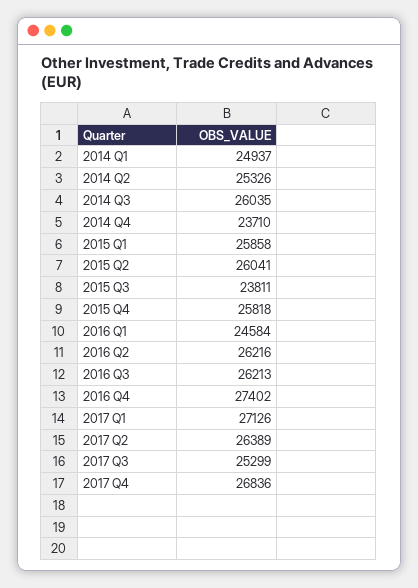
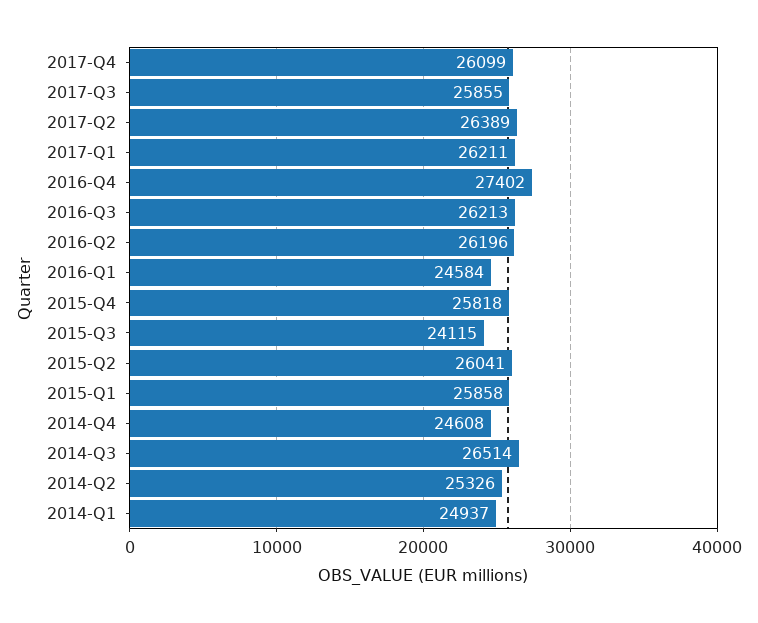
  {
    "2014 Q1": 24937,
    "2014 Q2": 25326,
-   "2014 Q3": 26035,
+   "2014 Q3": 26514,
-   "2014 Q4": 23710,
+   "2014 Q4": 24608,
    "2015 Q1": 25858,
    "2015 Q2": 26041,
-   "2015 Q3": 23811,
+   "2015 Q3": 24115,
    "2015 Q4": 25818,
    "2016 Q1": 24584,
-   "2016 Q2": 26216,
+   "2016 Q2": 26196,
    "2016 Q3": 26213,
    "2016 Q4": 27402,
-   "2017 Q1": 27126,
+   "2017 Q1": 26211,
    "2017 Q2": 26389,
-   "2017 Q3": 25299,
+   "2017 Q3": 25855,
-   "2017 Q4": 26836
+   "2017 Q4": 26099
  }

